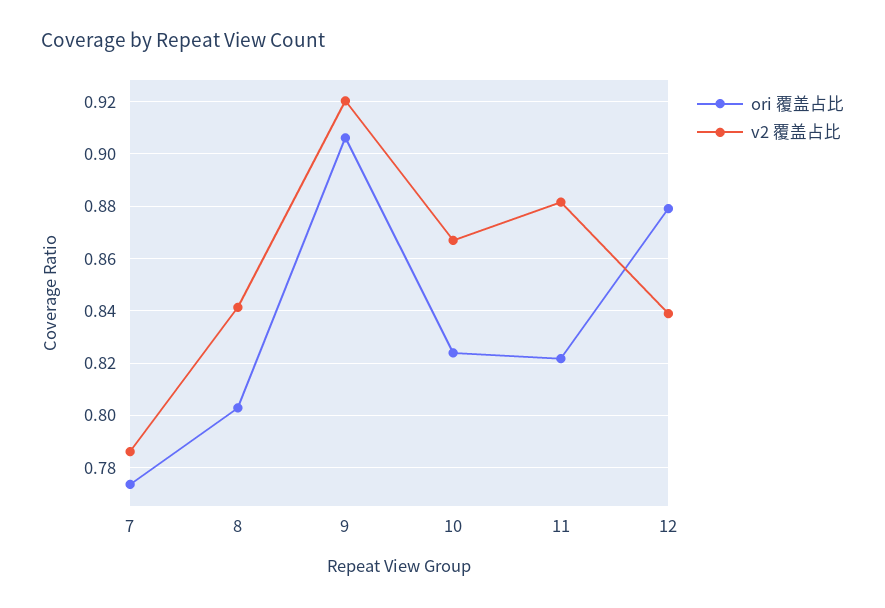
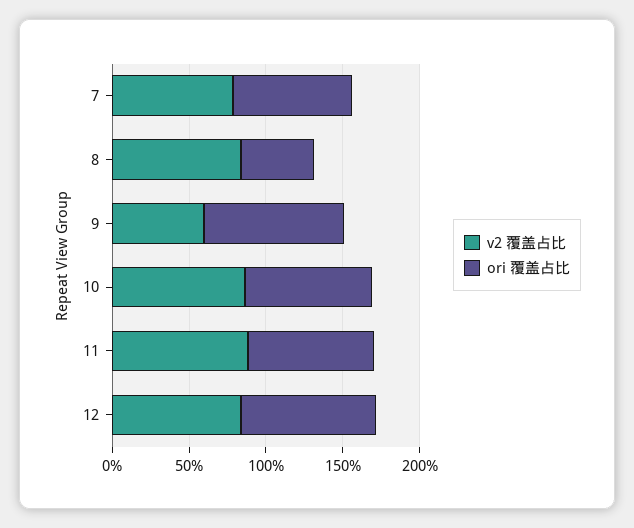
  {
    "ori 覆盖占比": {
      "7": 0.7725,
-     "8": 0.8025,
+     "8": 0.5,
      "9": 0.905,
      "10": 0.825,
      "11": 0.8225,
      "12": 0.88
    },
    "v2 覆盖占比": {
      "7": 0.785,
      "8": 0.8425,
-     "9": 0.92,
+     "9": 0.6,
      "10": 0.8675,
      "11": 0.8825,
      "12": 0.84
    }
  }

